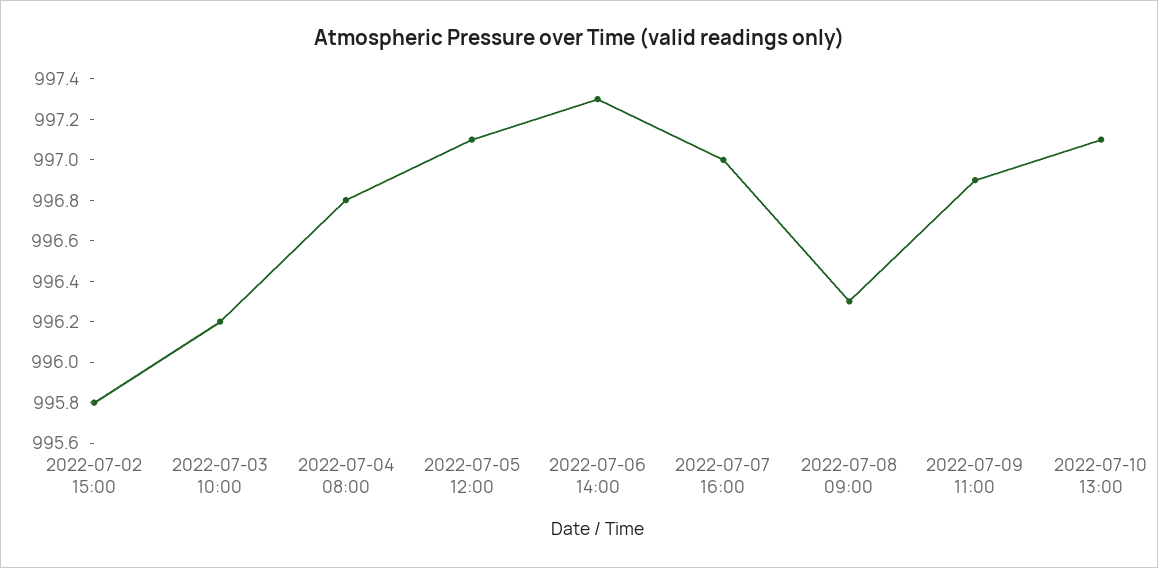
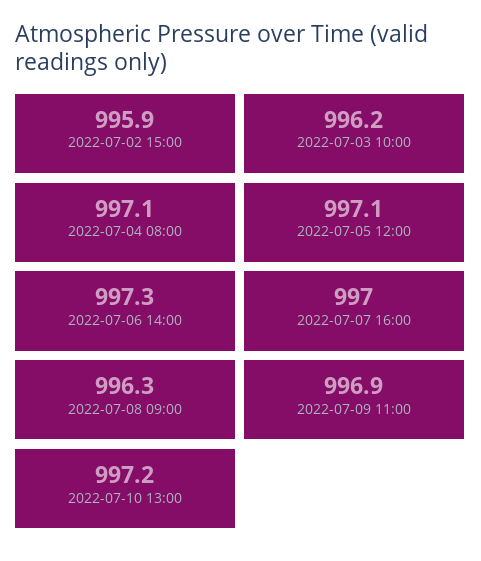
  {
-   "2022-07-02 15:00": 995.8,
+   "2022-07-02 15:00": 995.9,
    "2022-07-03 10:00": 996.2,
-   "2022-07-04 08:00": 996.8,
+   "2022-07-04 08:00": 997.1,
    "2022-07-05 12:00": 997.1,
    "2022-07-06 14:00": 997.3,
    "2022-07-07 16:00": 997,
    "2022-07-08 09:00": 996.3,
    "2022-07-09 11:00": 996.9,
-   "2022-07-10 13:00": 997.1
+   "2022-07-10 13:00": 997.2
  }

